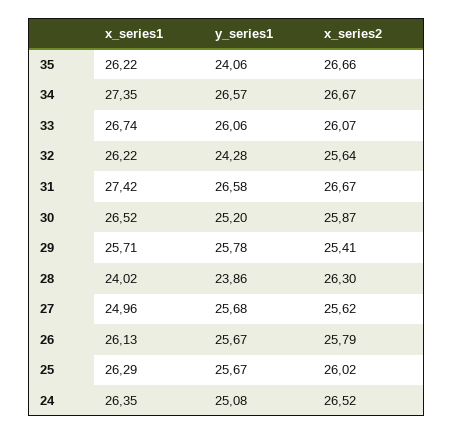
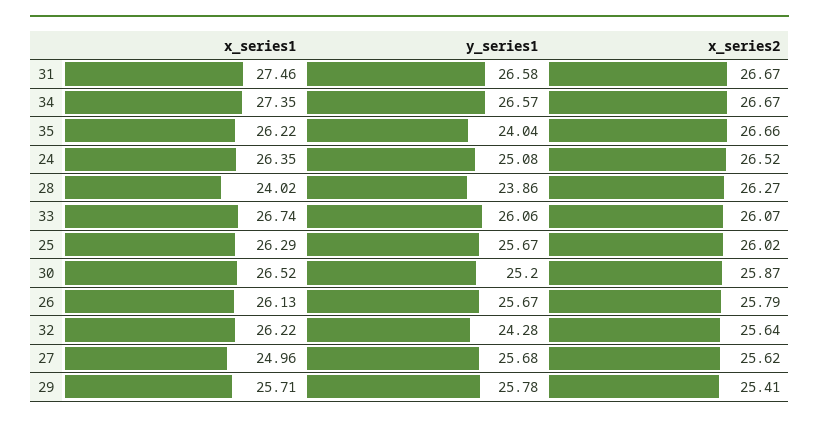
  {
    "x_series1": {
      "35": 26.22,
      "34": 27.35,
      "33": 26.74,
      "32": 26.22,
-     "31": 27.42,
+     "31": 27.46,
      "30": 26.52,
      "29": 25.71,
      "28": 24.02,
      "27": 24.96,
      "26": 26.13,
      "25": 26.29,
      "24": 26.35
    },
    "y_series1": {
-     "35": 24.06,
+     "35": 24.04,
      "34": 26.57,
      "33": 26.06,
      "32": 24.28,
      "31": 26.58,
      "30": 25.2,
      "29": 25.78,
      "28": 23.86,
      "27": 25.68,
      "26": 25.67,
      "25": 25.67,
      "24": 25.08
    },
    "x_series2": {
      "35": 26.66,
      "34": 26.67,
      "33": 26.07,
      "32": 25.64,
      "31": 26.67,
      "30": 25.87,
      "29": 25.41,
-     "28": 26.3,
+     "28": 26.27,
      "27": 25.62,
      "26": 25.79,
      "25": 26.02,
      "24": 26.52
    }
  }

